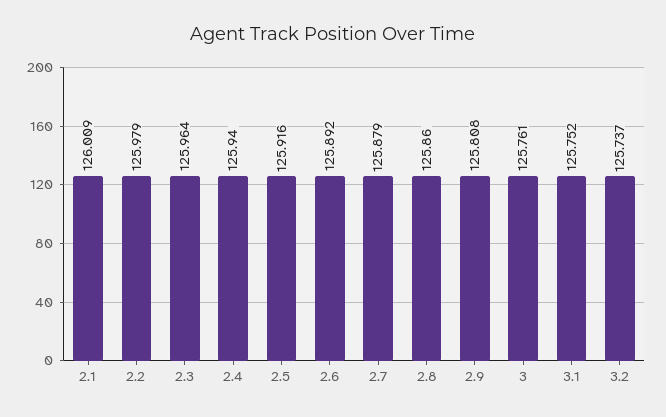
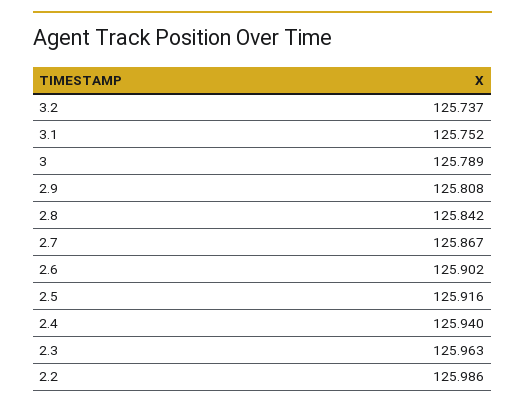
  {
-   "2.1": 126.009,
-   "2.2": 125.979,
+   "2.2": 125.986,
-   "2.3": 125.964,
+   "2.3": 125.963,
    "2.4": 125.94,
    "2.5": 125.916,
-   "2.6": 125.892,
+   "2.6": 125.902,
-   "2.7": 125.879,
+   "2.7": 125.867,
-   "2.8": 125.86,
+   "2.8": 125.842,
    "2.9": 125.808,
-   "3": 125.761,
+   "3": 125.789,
    "3.1": 125.752,
    "3.2": 125.737
  }

